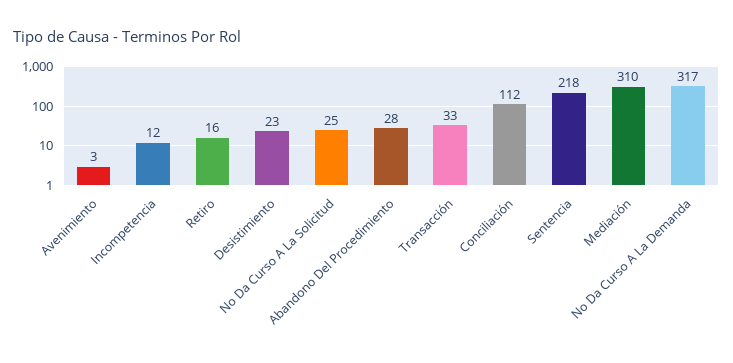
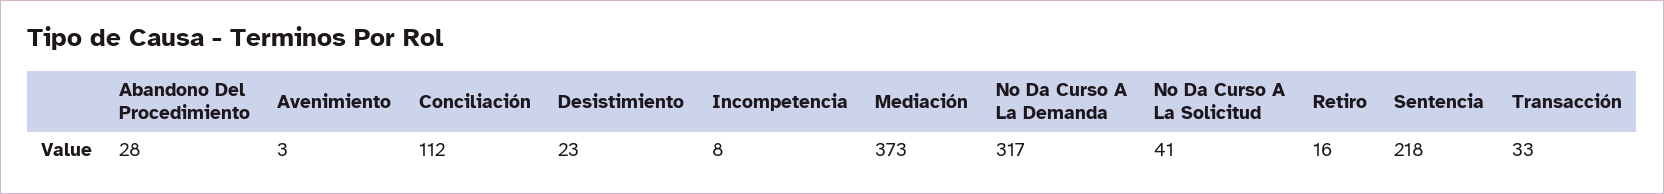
  {
    "Avenimiento": 3,
-   "Incompetencia": 12,
+   "Incompetencia": 8,
    "Retiro": 16,
    "Desistimiento": 23,
-   "No Da Curso A La Solicitud": 25,
+   "No Da Curso A La Solicitud": 41,
    "Abandono Del Procedimiento": 28,
    "Transacción": 33,
    "Conciliación": 112,
    "Sentencia": 218,
-   "Mediación": 310,
+   "Mediación": 373,
    "No Da Curso A La Demanda": 317
  }

